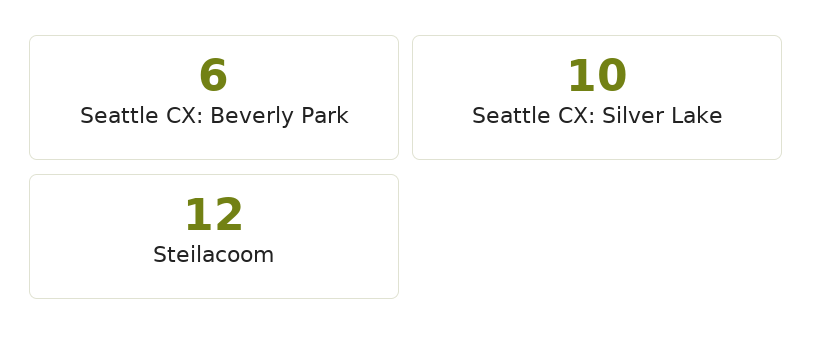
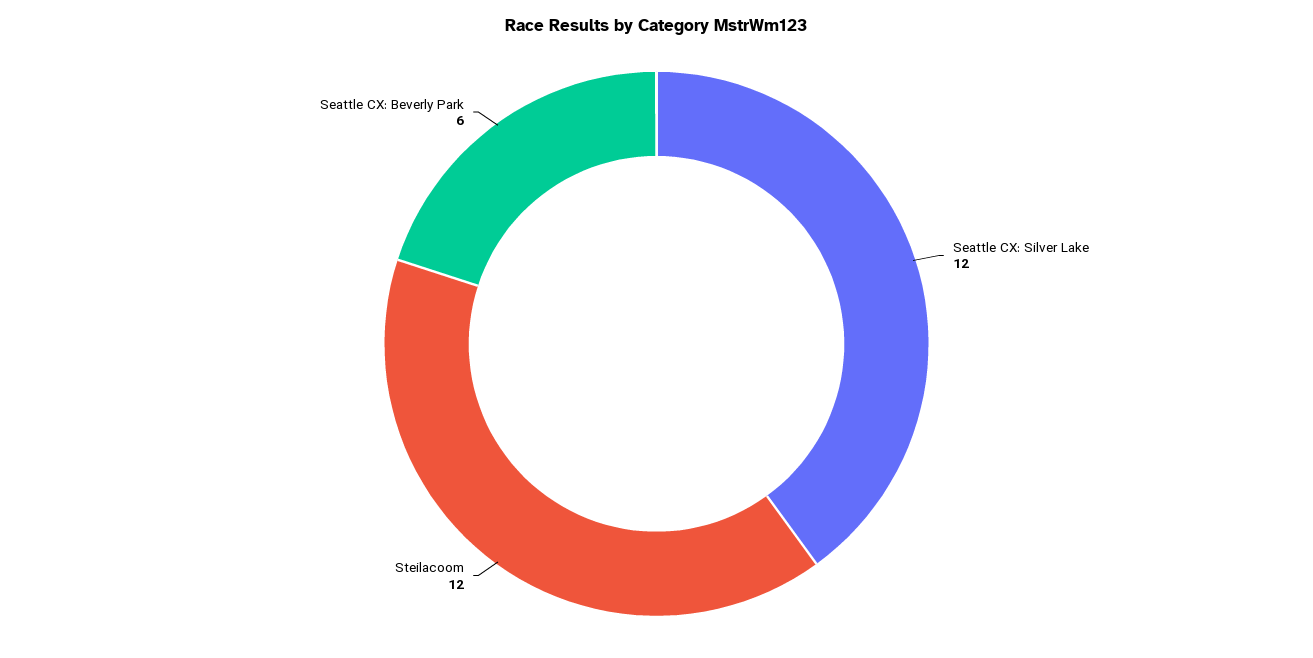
  {
    "Seattle CX: Beverly Park": 6,
-   "Seattle CX: Silver Lake": 10,
+   "Seattle CX: Silver Lake": 12,
    "Steilacoom": 12
  }

